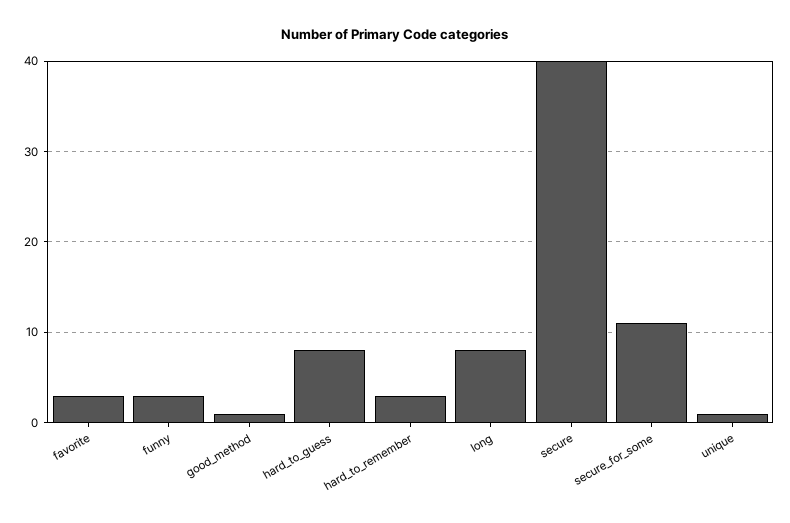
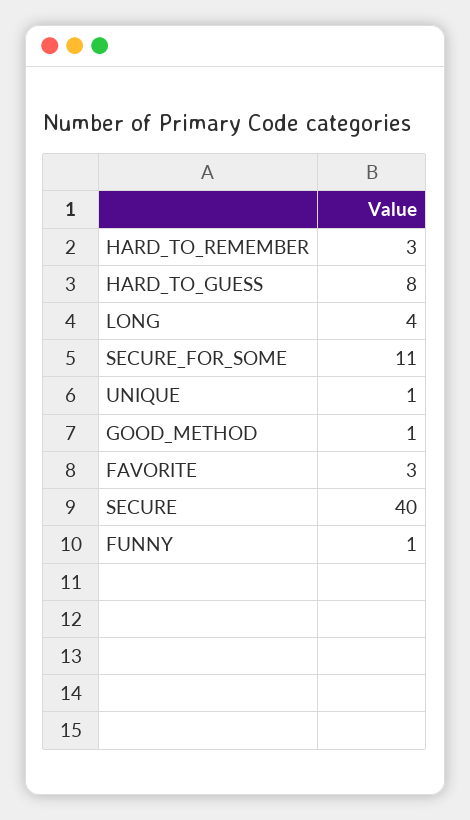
  {
    "favorite": 3,
-   "funny": 3,
+   "funny": 1,
    "good_method": 1,
    "hard_to_guess": 8,
    "hard_to_remember": 3,
-   "long": 8,
+   "long": 4,
    "secure": 40,
    "secure_for_some": 11,
    "unique": 1
  }

